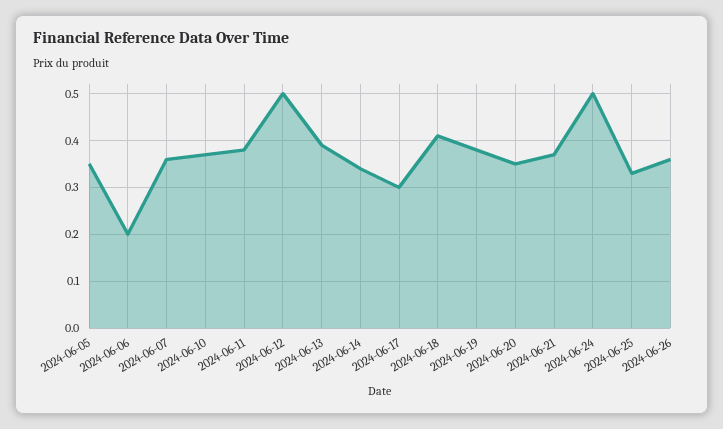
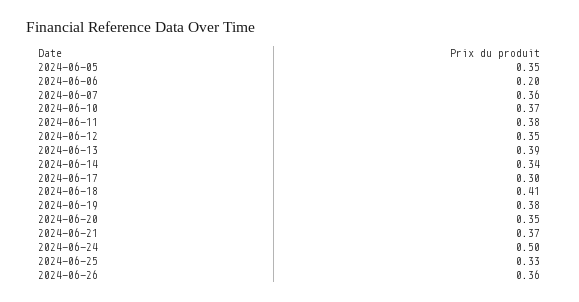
  {
    "2024-06-05": 0.35,
    "2024-06-06": 0.2,
    "2024-06-07": 0.36,
    "2024-06-10": 0.37,
    "2024-06-11": 0.38,
-   "2024-06-12": 0.5,
+   "2024-06-12": 0.35,
    "2024-06-13": 0.39,
    "2024-06-14": 0.34,
    "2024-06-17": 0.3,
    "2024-06-18": 0.41,
    "2024-06-19": 0.38,
    "2024-06-20": 0.35,
    "2024-06-21": 0.37,
    "2024-06-24": 0.5,
    "2024-06-25": 0.33,
    "2024-06-26": 0.36
  }

